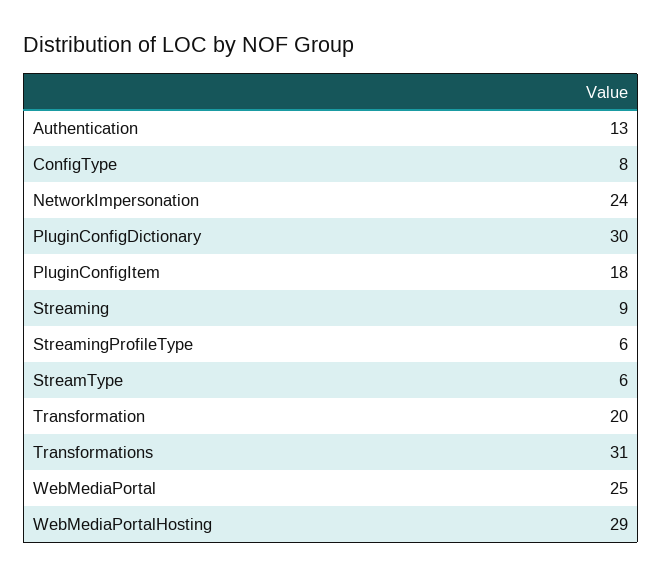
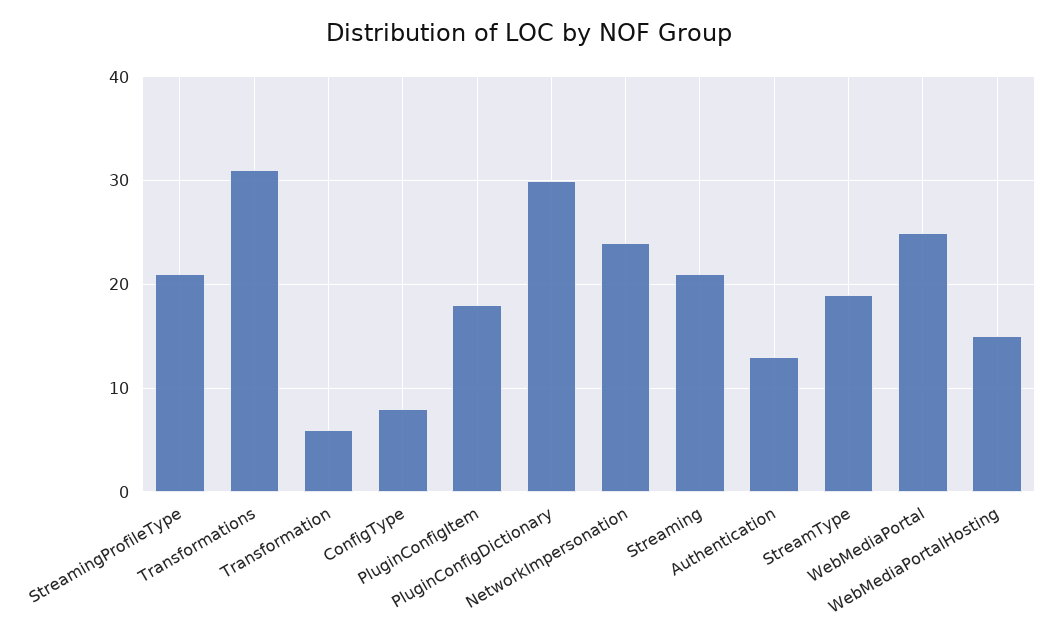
  {
    "Authentication": 13,
    "ConfigType": 8,
    "NetworkImpersonation": 24,
    "PluginConfigDictionary": 30,
    "PluginConfigItem": 18,
-   "Streaming": 9,
+   "Streaming": 21,
-   "StreamingProfileType": 6,
+   "StreamingProfileType": 21,
-   "StreamType": 6,
+   "StreamType": 19,
-   "Transformation": 20,
+   "Transformation": 6,
    "Transformations": 31,
    "WebMediaPortal": 25,
-   "WebMediaPortalHosting": 29
+   "WebMediaPortalHosting": 15
  }

